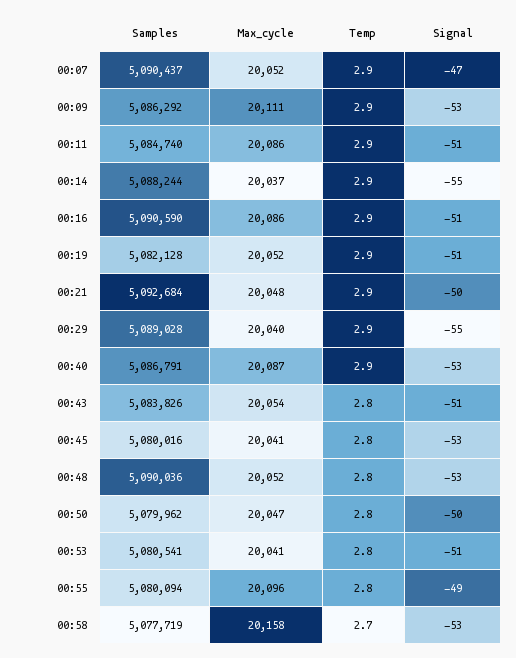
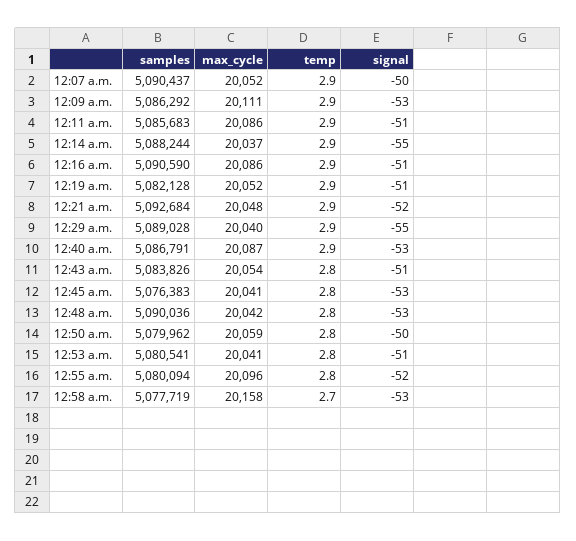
  {
    "Samples": {
      "00:07": 5090437,
      "00:09": 5086292,
-     "00:11": 5084740,
+     "00:11": 5085683,
      "00:14": 5088244,
      "00:16": 5090590,
      "00:19": 5082128,
      "00:21": 5092684,
      "00:29": 5089028,
      "00:40": 5086791,
      "00:43": 5083826,
-     "00:45": 5080016,
+     "00:45": 5076383,
      "00:48": 5090036,
      "00:50": 5079962,
      "00:53": 5080541,
      "00:55": 5080094,
      "00:58": 5077719
    },
    "Max_cycle": {
      "00:07": 20052,
      "00:09": 20111,
      "00:11": 20086,
      "00:14": 20037,
      "00:16": 20086,
      "00:19": 20052,
      "00:21": 20048,
      "00:29": 20040,
      "00:40": 20087,
      "00:43": 20054,
      "00:45": 20041,
-     "00:48": 20052,
+     "00:48": 20042,
-     "00:50": 20047,
+     "00:50": 20059,
      "00:53": 20041,
      "00:55": 20096,
      "00:58": 20158
    },
    "Temp": {
      "00:07": 2.9,
      "00:09": 2.9,
      "00:11": 2.9,
      "00:14": 2.9,
      "00:16": 2.9,
      "00:19": 2.9,
      "00:21": 2.9,
      "00:29": 2.9,
      "00:40": 2.9,
      "00:43": 2.8,
      "00:45": 2.8,
      "00:48": 2.8,
      "00:50": 2.8,
      "00:53": 2.8,
      "00:55": 2.8,
      "00:58": 2.7
    },
    "Signal": {
-     "00:07": -47,
+     "00:07": -50,
      "00:09": -53,
      "00:11": -51,
      "00:14": -55,
      "00:16": -51,
      "00:19": -51,
-     "00:21": -50,
+     "00:21": -52,
      "00:29": -55,
      "00:40": -53,
      "00:43": -51,
      "00:45": -53,
      "00:48": -53,
      "00:50": -50,
      "00:53": -51,
-     "00:55": -49,
+     "00:55": -52,
      "00:58": -53
    }
  }

